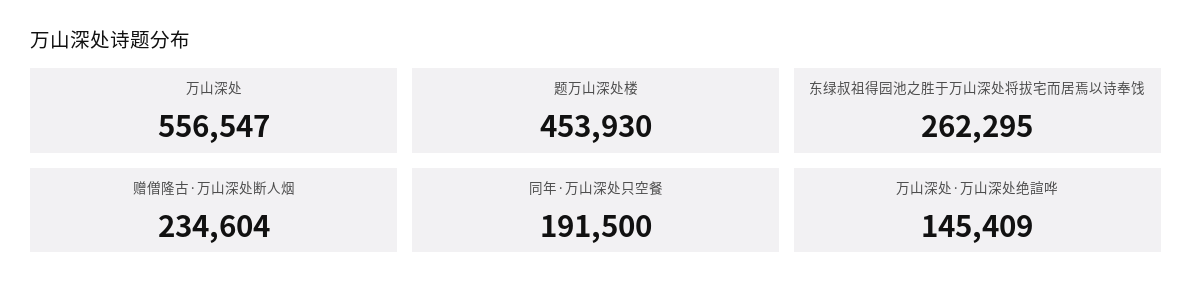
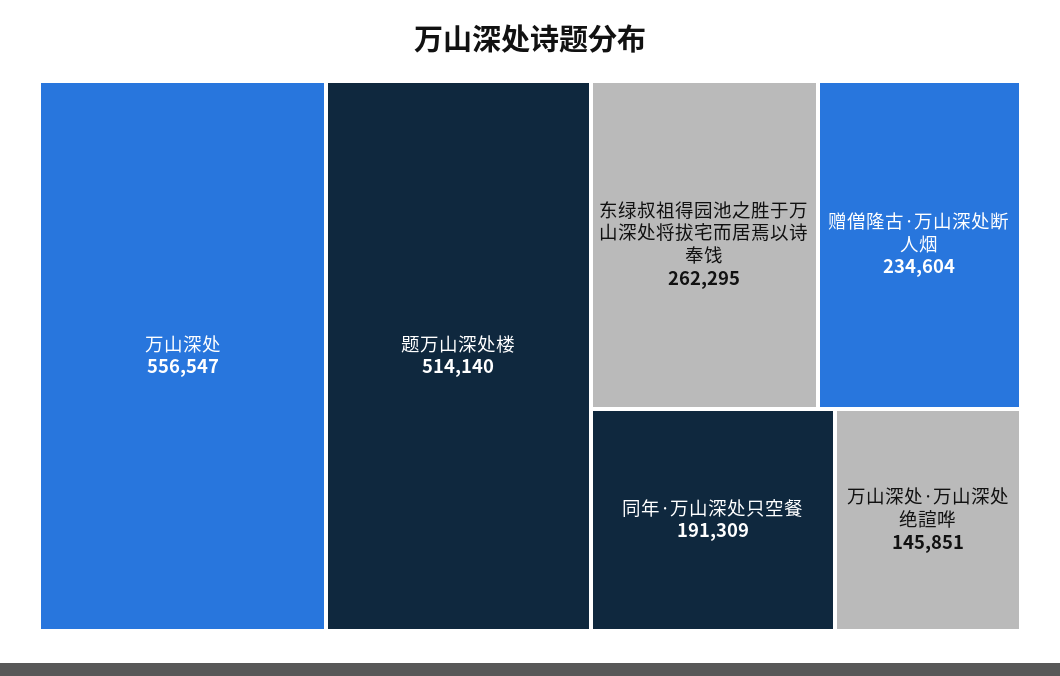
  {
    "万山深处": 556547,
-   "题万山深处楼": 453930,
+   "题万山深处楼": 514140,
    "东绿叔祖得园池之胜于万山深处将拔宅而居焉以诗奉饯": 262295,
    "赠僧隆古·万山深处断人烟": 234604,
-   "同年·万山深处只空餐": 191500,
+   "同年·万山深处只空餐": 191309,
-   "万山深处·万山深处绝諠哗": 145409
+   "万山深处·万山深处绝諠哗": 145851
  }

